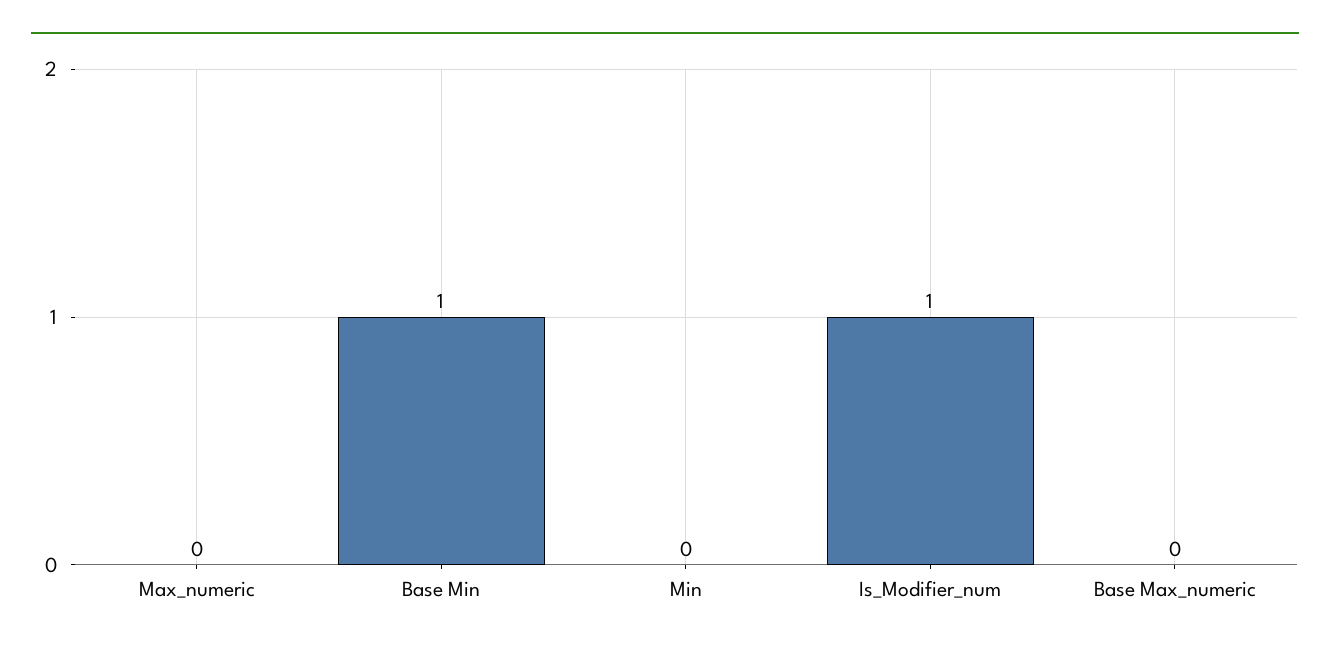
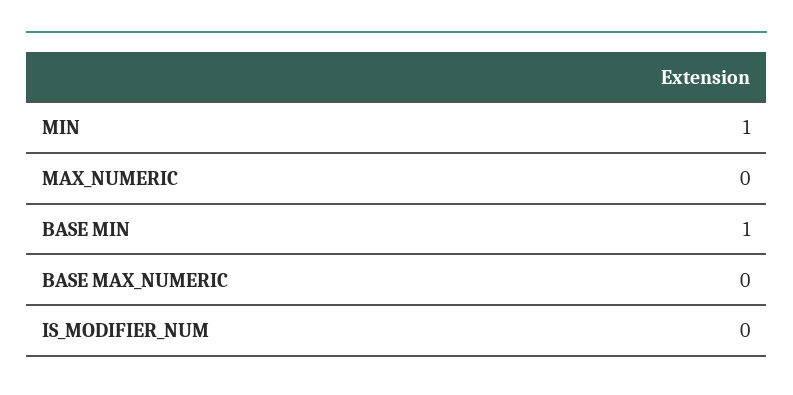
  {
    "Max_numeric": 0,
    "Base Min": 1,
-   "Min": 0,
+   "Min": 1,
-   "Is_Modifier_num": 1,
+   "Is_Modifier_num": 0,
    "Base Max_numeric": 0
  }

